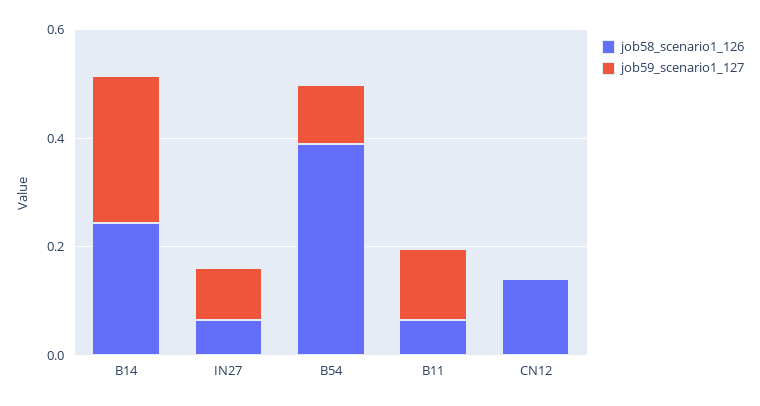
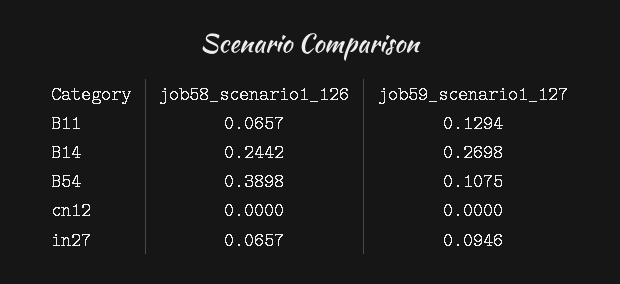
  {
    "job58_scenario1_126": {
      "B14": 0.2442,
      "IN27": 0.0657,
      "B54": 0.3898,
      "B11": 0.0657,
-     "CN12": 0.15
+     "CN12": 0
    },
    "job59_scenario1_127": {
      "B14": 0.2698,
      "IN27": 0.0946,
      "B54": 0.1075,
      "B11": 0.1294,
      "CN12": 0
    }
  }

